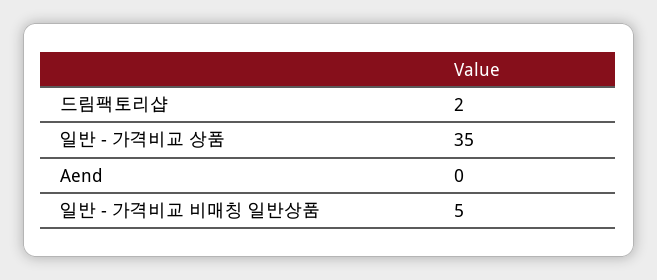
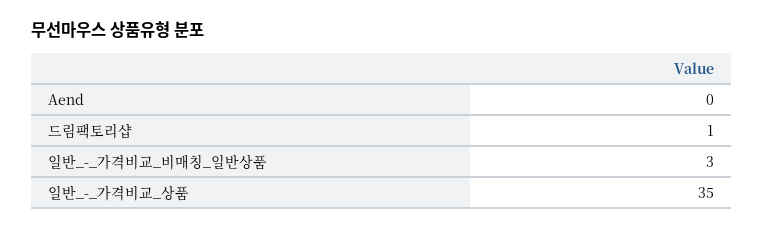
  {
-   "드림팩토리샵": 2,
+   "드림팩토리샵": 1,
    "일반 - 가격비교 상품": 35,
    "Aend": 0,
-   "일반 - 가격비교 비매칭 일반상품": 5
+   "일반 - 가격비교 비매칭 일반상품": 3
  }

